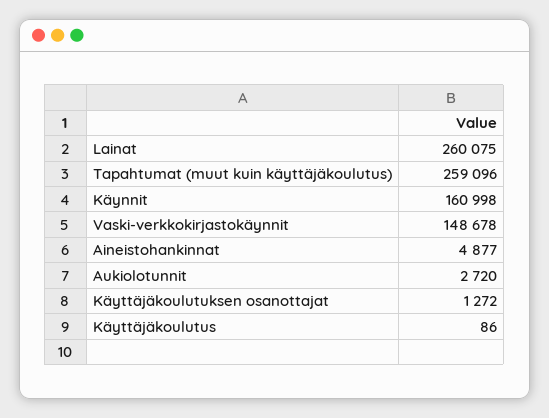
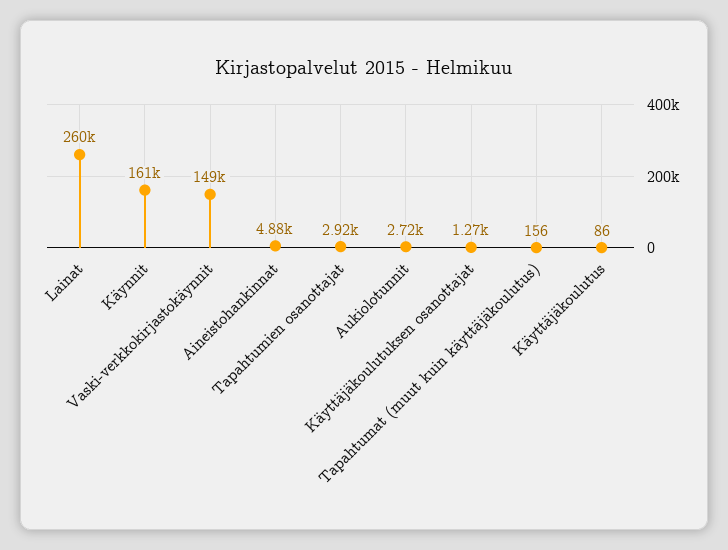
  {
    "Lainat": 260075,
-   "Tapahtumat (muut kuin käyttäjäkoulutus)": 259096,
+   "Tapahtumat (muut kuin käyttäjäkoulutus)": 156,
    "Käynnit": 160998,
    "Vaski-verkkokirjastokäynnit": 148678,
    "Aineistohankinnat": 4877,
    "Aukiolotunnit": 2720,
    "Käyttäjäkoulutuksen osanottajat": 1272,
-   "Käyttäjäkoulutus": 86
+   "Käyttäjäkoulutus": 86,
+   "Tapahtumien osanottajat": 2920
  }

